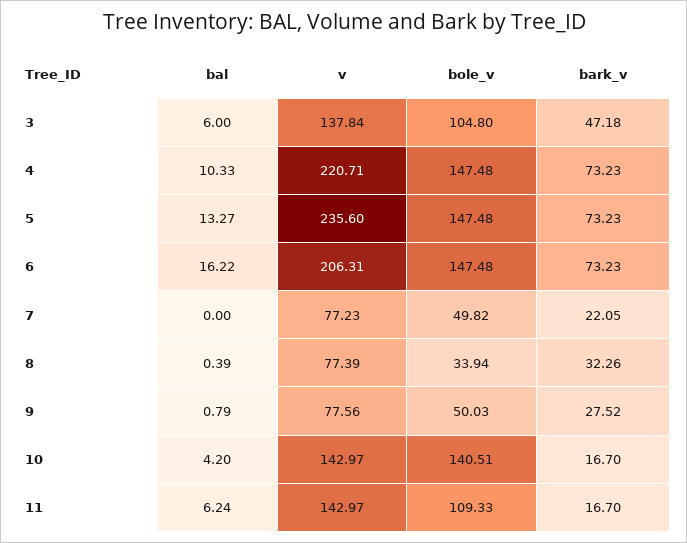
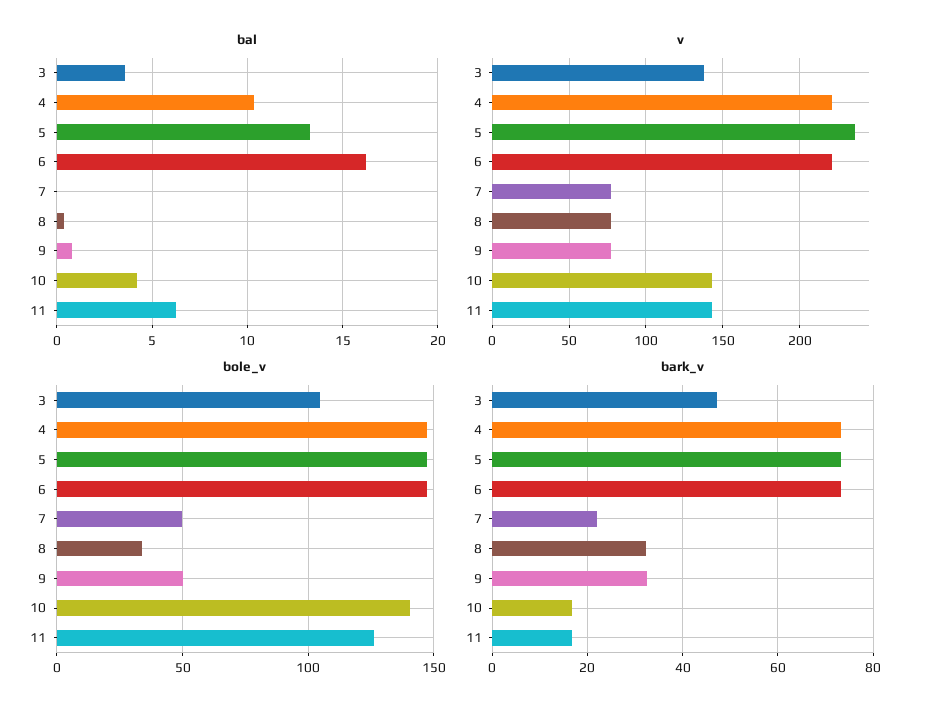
  {
    "bal": {
-     "3": 6,
+     "3": 3.5,
      "4": 10.33,
      "5": 13.27,
      "6": 16.22,
      "7": 0,
      "8": 0.39,
      "9": 0.79,
      "10": 4.2,
      "11": 6.24
    },
    "v": {
      "3": 137.84,
      "4": 220.71,
      "5": 235.6,
-     "6": 206.31,
+     "6": 220,
      "7": 77.23,
      "8": 77.39,
      "9": 77.56,
      "10": 142.97,
      "11": 142.97
    },
    "bole_v": {
      "3": 104.8,
      "4": 147.48,
      "5": 147.48,
      "6": 147.48,
      "7": 49.82,
      "8": 33.94,
      "9": 50.03,
      "10": 140.51,
-     "11": 109.33
+     "11": 125
    },
    "bark_v": {
      "3": 47.18,
      "4": 73.23,
      "5": 73.23,
      "6": 73.23,
      "7": 22.05,
      "8": 32.26,
-     "9": 27.52,
+     "9": 32,
      "10": 16.7,
      "11": 16.7
    }
  }

